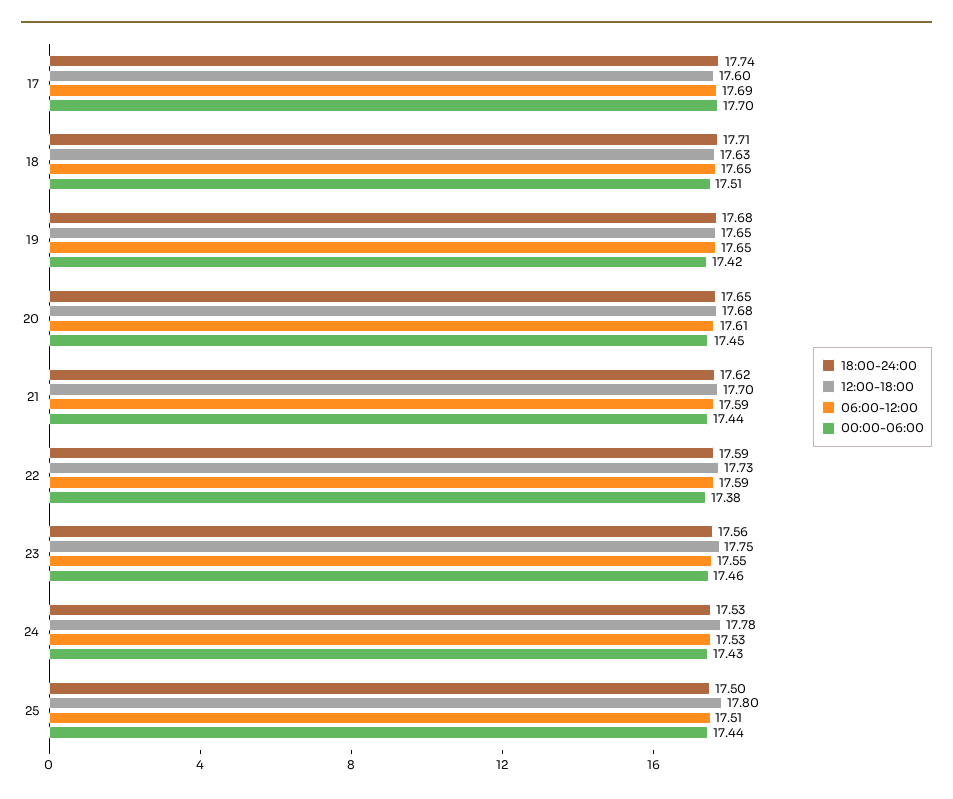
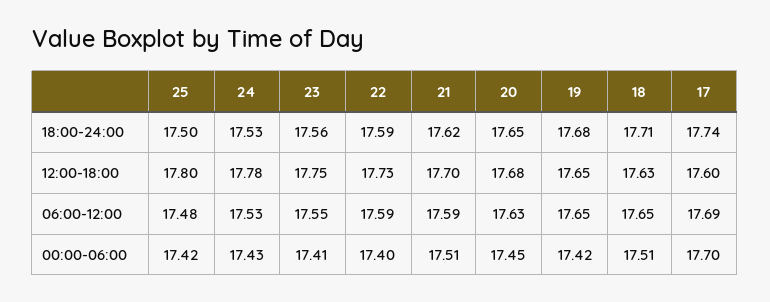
  {
    "18:00-24:00": {
      "17": 17.74,
      "18": 17.71,
      "19": 17.68,
      "20": 17.65,
      "21": 17.62,
      "22": 17.59,
      "23": 17.56,
      "24": 17.53,
      "25": 17.5
    },
    "12:00-18:00": {
      "17": 17.6,
      "18": 17.63,
      "19": 17.65,
      "20": 17.68,
      "21": 17.7,
      "22": 17.73,
      "23": 17.75,
      "24": 17.78,
      "25": 17.8
    },
    "06:00-12:00": {
      "17": 17.69,
      "18": 17.65,
      "19": 17.65,
-     "20": 17.61,
+     "20": 17.63,
      "21": 17.59,
      "22": 17.59,
      "23": 17.55,
      "24": 17.53,
-     "25": 17.51
+     "25": 17.48
    },
    "00:00-06:00": {
      "17": 17.7,
      "18": 17.51,
      "19": 17.42,
      "20": 17.45,
-     "21": 17.44,
+     "21": 17.51,
-     "22": 17.38,
+     "22": 17.4,
-     "23": 17.46,
+     "23": 17.41,
      "24": 17.43,
-     "25": 17.44
+     "25": 17.42
    }
  }

